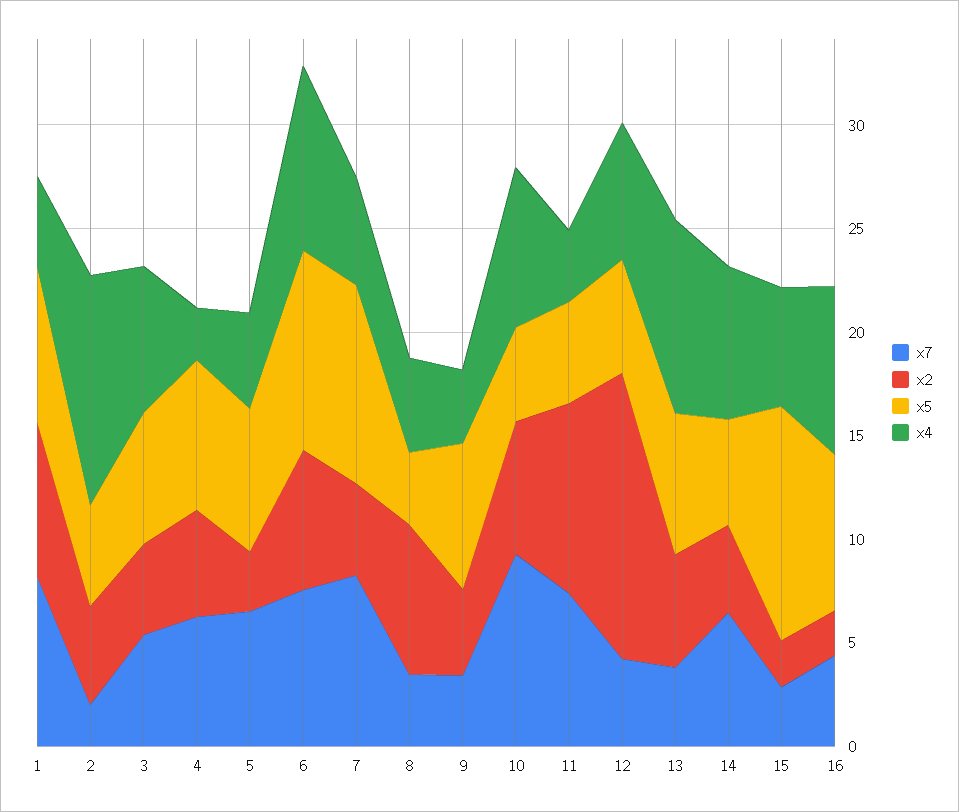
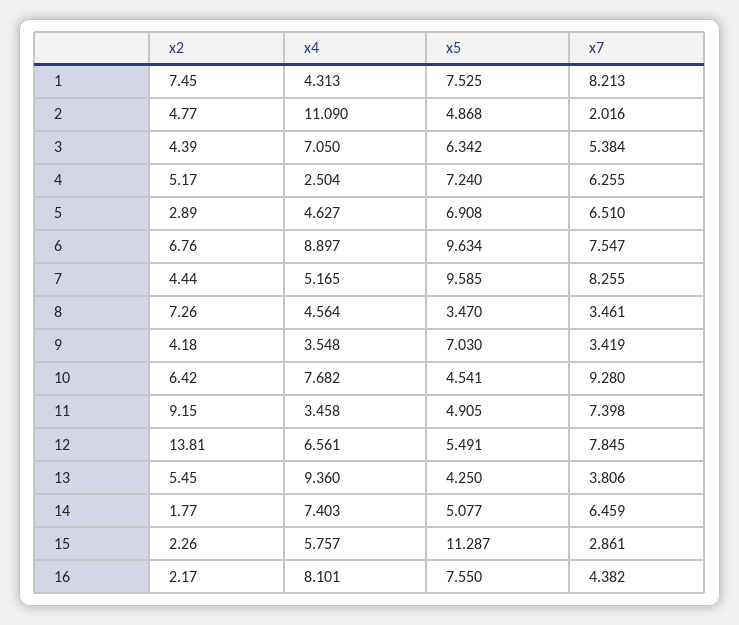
  {
    "x7": {
      "1": 8.213,
      "2": 2.016,
      "3": 5.384,
      "4": 6.255,
      "5": 6.51,
      "6": 7.547,
      "7": 8.255,
      "8": 3.461,
      "9": 3.419,
      "10": 9.28,
      "11": 7.398,
-     "12": 4,
+     "12": 7.845,
      "13": 3.806,
      "14": 6.459,
      "15": 2.861,
      "16": 4.382
    },
    "x2": {
      "1": 7.45,
      "2": 4.77,
      "3": 4.39,
      "4": 5.17,
      "5": 2.89,
      "6": 6.76,
      "7": 4.44,
      "8": 7.26,
      "9": 4.18,
      "10": 6.42,
      "11": 9.15,
      "12": 13.81,
      "13": 5.45,
-     "14": 4,
+     "14": 1.77,
      "15": 2.26,
      "16": 2.17
    },
    "x5": {
      "1": 7.525,
      "2": 4.868,
      "3": 6.342,
      "4": 7.24,
      "5": 6.908,
      "6": 9.634,
      "7": 9.585,
      "8": 3.47,
      "9": 7.03,
      "10": 4.541,
      "11": 4.905,
      "12": 5.491,
-     "13": 7,
+     "13": 4.25,
      "14": 5.077,
      "15": 11.287,
      "16": 7.55
    },
    "x4": {
      "1": 4.313,
      "2": 11.09,
      "3": 7.05,
      "4": 2.504,
      "5": 4.627,
      "6": 8.897,
      "7": 5.165,
      "8": 4.564,
      "9": 3.548,
      "10": 7.682,
      "11": 3.458,
      "12": 6.561,
      "13": 9.36,
      "14": 7.403,
      "15": 5.757,
      "16": 8.101
    }
  }

